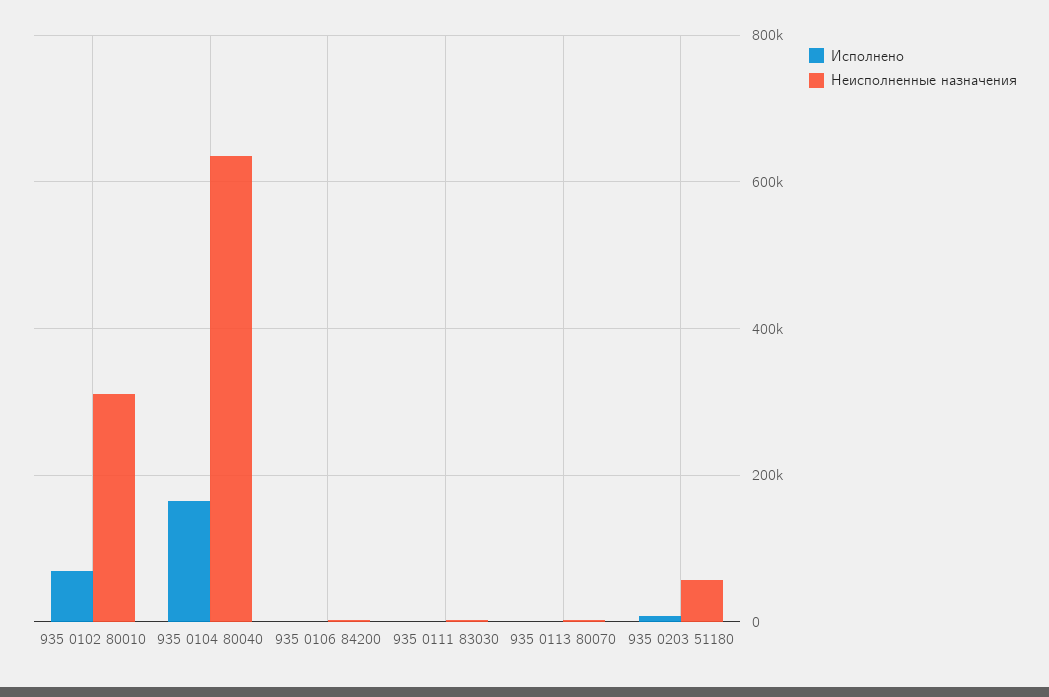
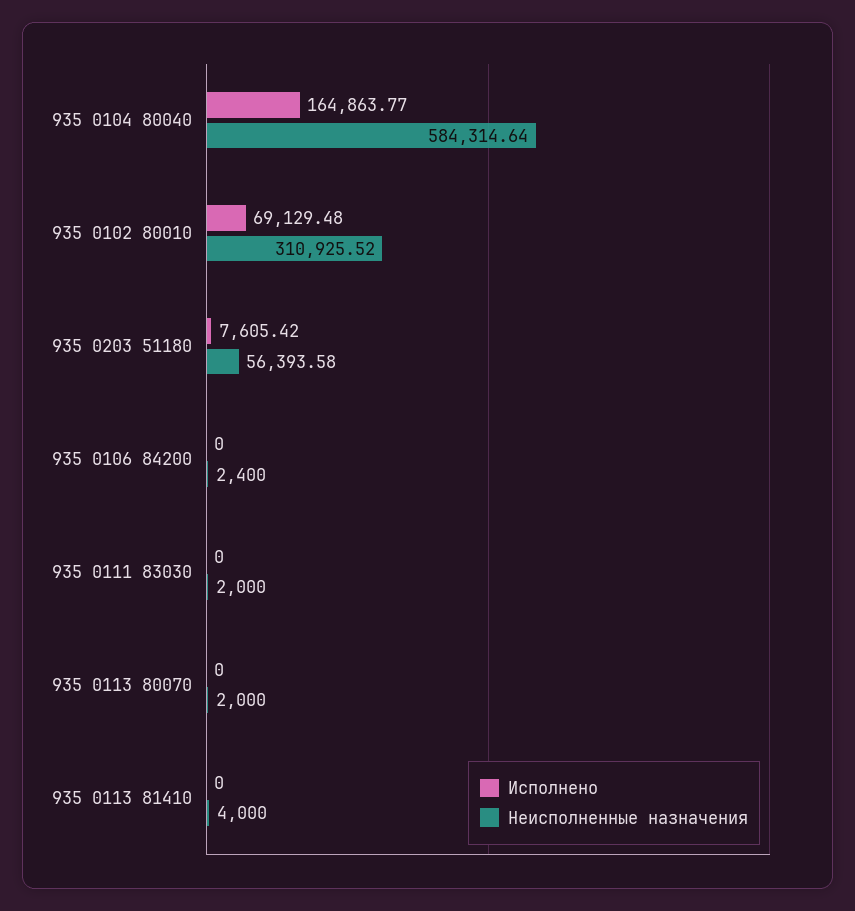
  {
    "Исполнено": {
      "935 0102 80010": 69129.48,
      "935 0104 80040": 164863.77,
      "935 0106 84200": 0,
      "935 0111 83030": 0,
      "935 0113 80070": 0,
-     "935 0203 51180": 7605.42
+     "935 0203 51180": 7605.42,
+     "935 0113 81410": 0
    },
    "Неисполненные назначения": {
      "935 0102 80010": 310925.52,
-     "935 0104 80040": 640000,
+     "935 0104 80040": 584314.64,
      "935 0106 84200": 2400,
      "935 0111 83030": 2000,
      "935 0113 80070": 2000,
-     "935 0203 51180": 56393.58
+     "935 0203 51180": 56393.58,
+     "935 0113 81410": 4000
    }
  }

